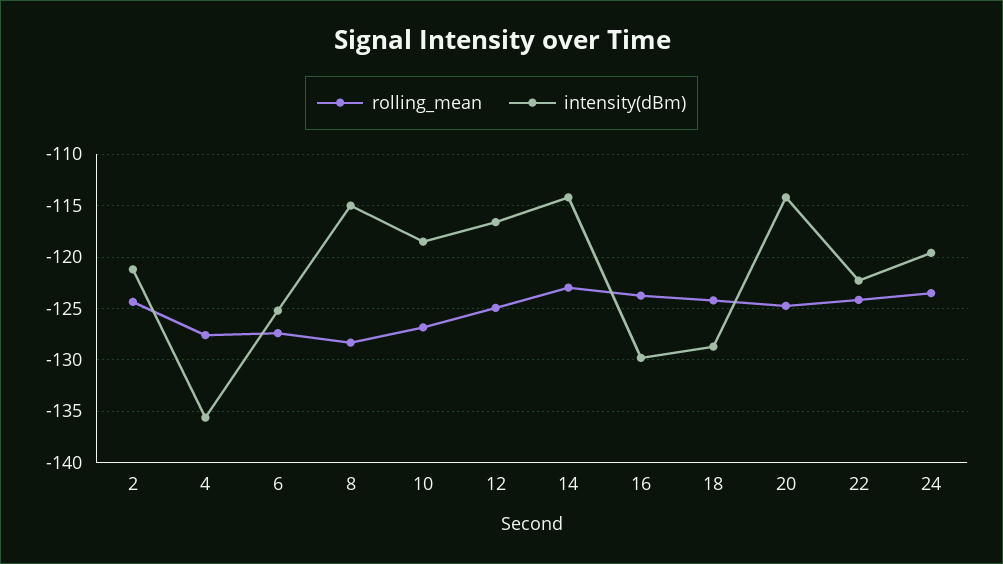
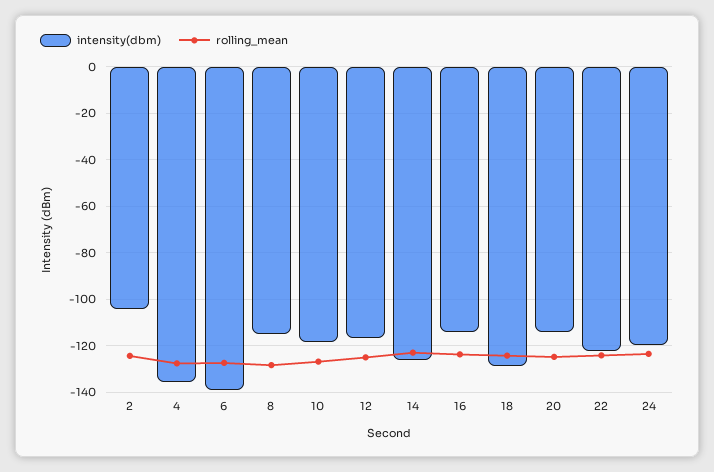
  {
    "rolling_mean": {
      "2": -124,
      "4": -128,
      "6": -127,
      "8": -128,
      "10": -127,
      "12": -125,
      "14": -123,
      "16": -124,
      "18": -124,
      "20": -125,
      "22": -124,
      "24": -124
    },
    "intensity(dBm)": {
-     "2": -121,
+     "2": -105,
      "4": -136,
-     "6": -125,
+     "6": -140,
      "8": -115,
      "10": -119,
      "12": -117,
-     "14": -114,
+     "14": -125,
-     "16": -130,
+     "16": -115,
      "18": -129,
      "20": -114,
      "22": -122,
      "24": -120
    }
  }

